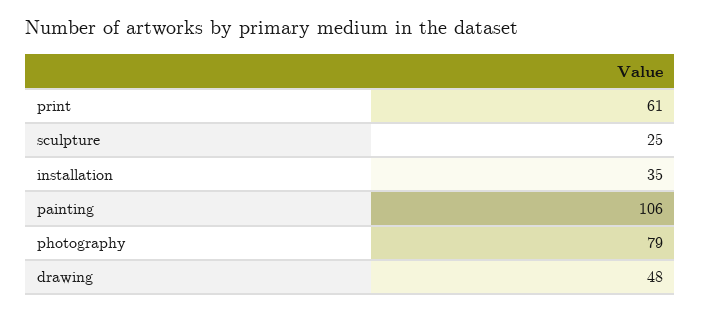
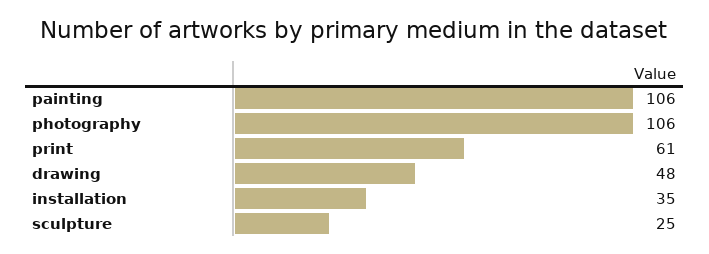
  {
    "print": 61,
    "sculpture": 25,
    "installation": 35,
    "painting": 106,
-   "photography": 79,
+   "photography": 106,
    "drawing": 48
  }

